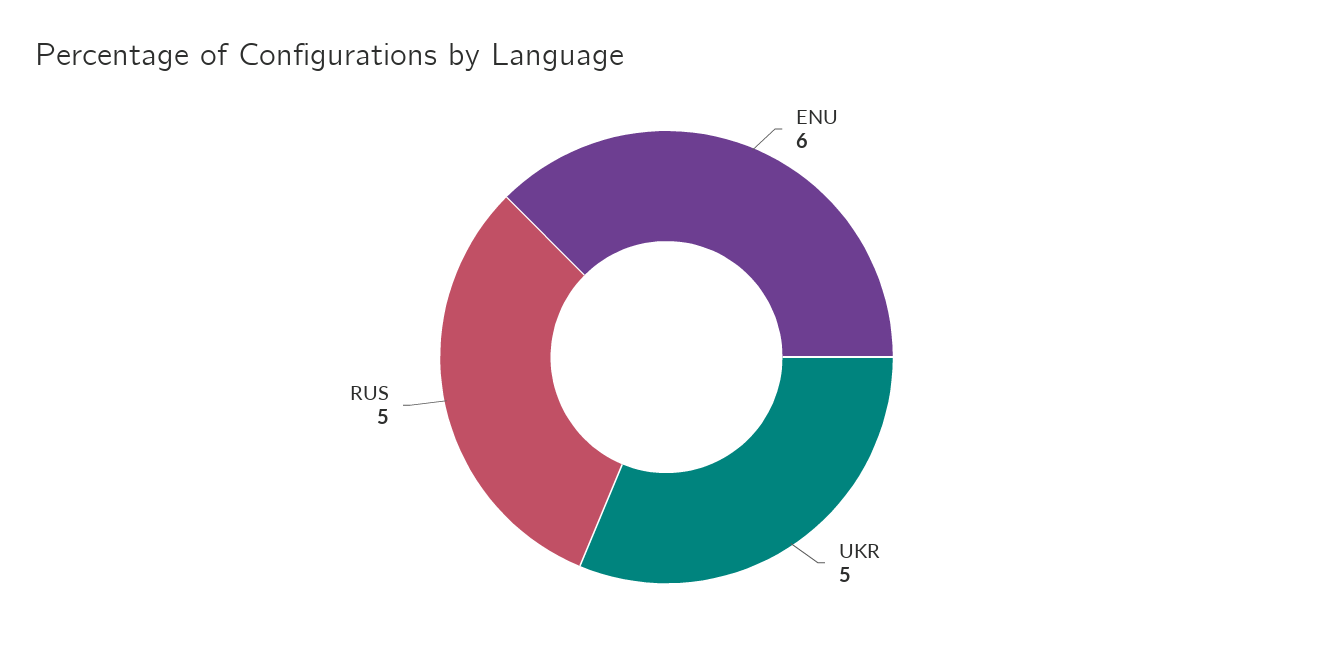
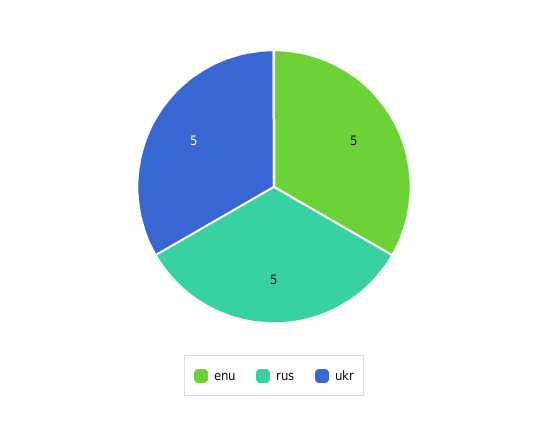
  {
-   "ENU": 6,
+   "ENU": 5,
    "UKR": 5,
    "RUS": 5
  }

